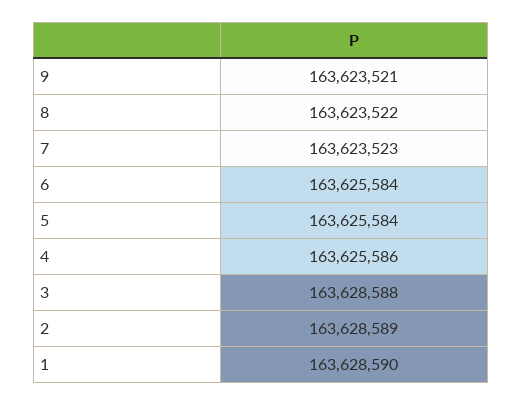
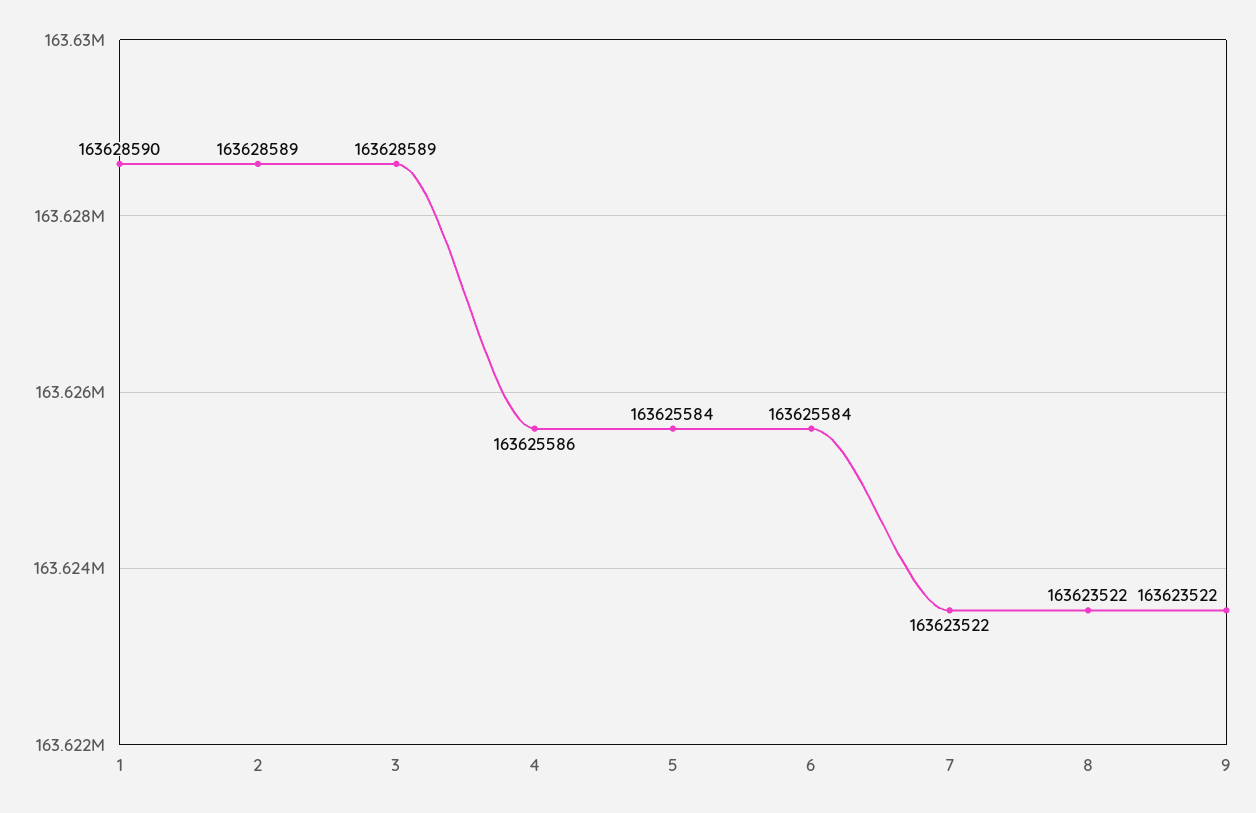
  {
-   "9": 163623521,
+   "9": 163623522,
    "8": 163623522,
-   "7": 163623523,
+   "7": 163623522,
    "6": 163625584,
    "5": 163625584,
    "4": 163625586,
-   "3": 163628588,
+   "3": 163628589,
    "2": 163628589,
    "1": 163628590
  }

